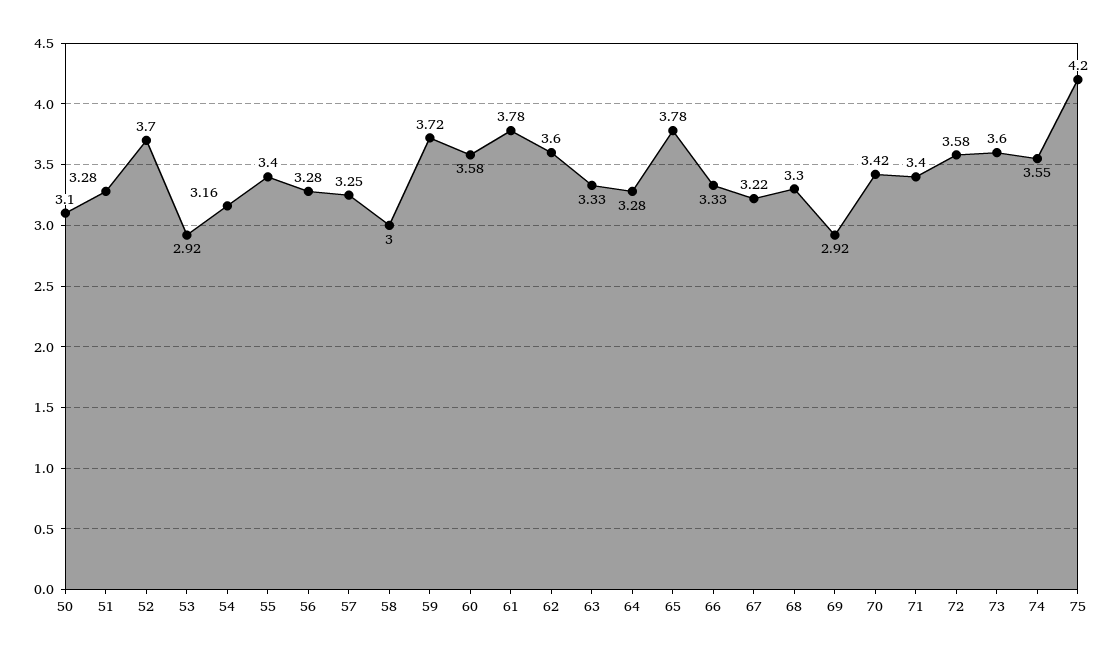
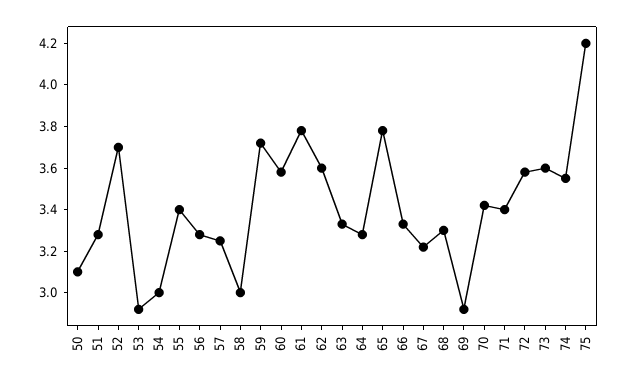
  {
    "50": 3.1,
    "51": 3.28,
    "52": 3.7,
    "53": 2.92,
-   "54": 3.16,
+   "54": 3,
    "55": 3.4,
    "56": 3.28,
    "57": 3.25,
    "58": 3,
    "59": 3.72,
    "60": 3.58,
    "61": 3.78,
    "62": 3.6,
    "63": 3.33,
    "64": 3.28,
    "65": 3.78,
    "66": 3.33,
    "67": 3.22,
    "68": 3.3,
    "69": 2.92,
    "70": 3.42,
    "71": 3.4,
    "72": 3.58,
    "73": 3.6,
    "74": 3.55,
    "75": 4.2
  }

